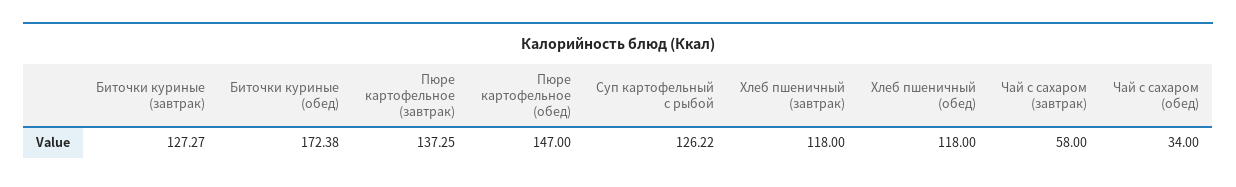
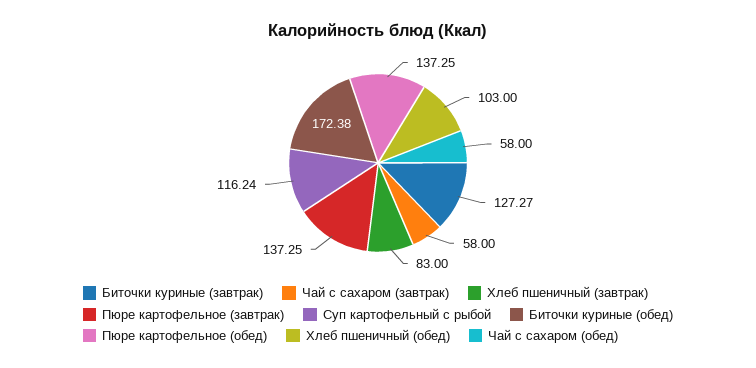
  {
    "Биточки куриные (завтрак)": 127.27,
    "Биточки куриные (обед)": 172.38,
    "Пюре картофельное (завтрак)": 137.25,
-   "Пюре картофельное (обед)": 147,
+   "Пюре картофельное (обед)": 137.25,
-   "Суп картофельный с рыбой": 126.22,
+   "Суп картофельный с рыбой": 116.24,
-   "Хлеб пшеничный (завтрак)": 118,
+   "Хлеб пшеничный (завтрак)": 83,
-   "Хлеб пшеничный (обед)": 118,
+   "Хлеб пшеничный (обед)": 103,
    "Чай с сахаром (завтрак)": 58,
-   "Чай с сахаром (обед)": 34
+   "Чай с сахаром (обед)": 58
  }

